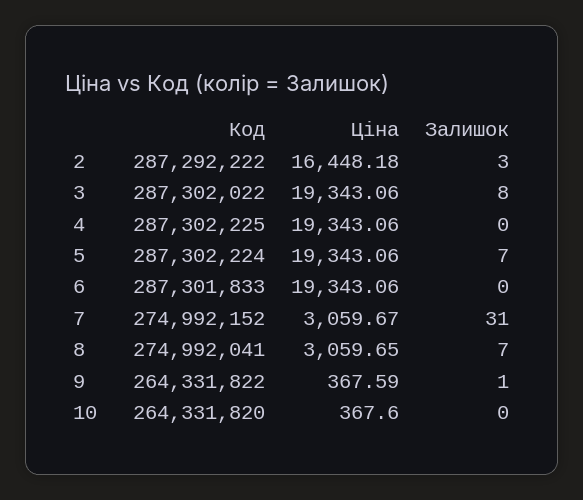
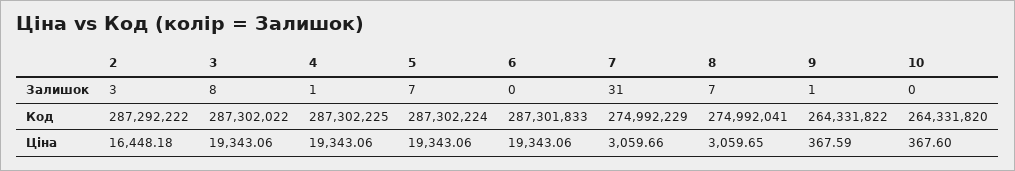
  {
    "Код": {
      "2": 287292222,
      "3": 287302022,
      "4": 287302225,
      "5": 287302224,
      "6": 287301833,
-     "7": 274992152,
+     "7": 274992229,
      "8": 274992041,
      "9": 264331822,
      "10": 264331820
    },
    "Ціна": {
      "2": 16448.18,
      "3": 19343.06,
      "4": 19343.06,
      "5": 19343.06,
      "6": 19343.06,
-     "7": 3059.67,
+     "7": 3059.66,
      "8": 3059.65,
      "9": 367.59,
      "10": 367.6
    },
    "Залишок": {
      "2": 3,
      "3": 8,
-     "4": 0,
+     "4": 1,
      "5": 7,
      "6": 0,
      "7": 31,
      "8": 7,
      "9": 1,
      "10": 0
    }
  }

